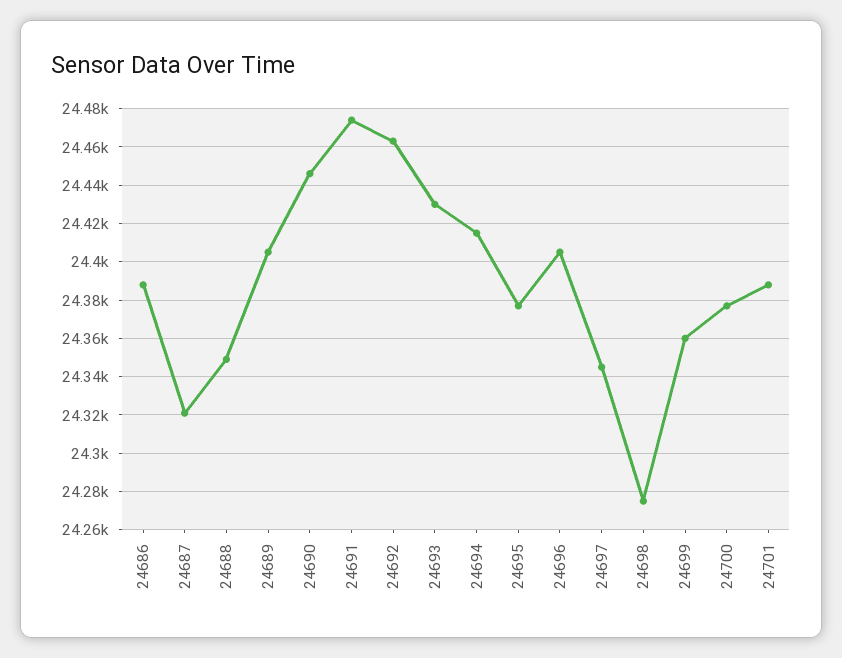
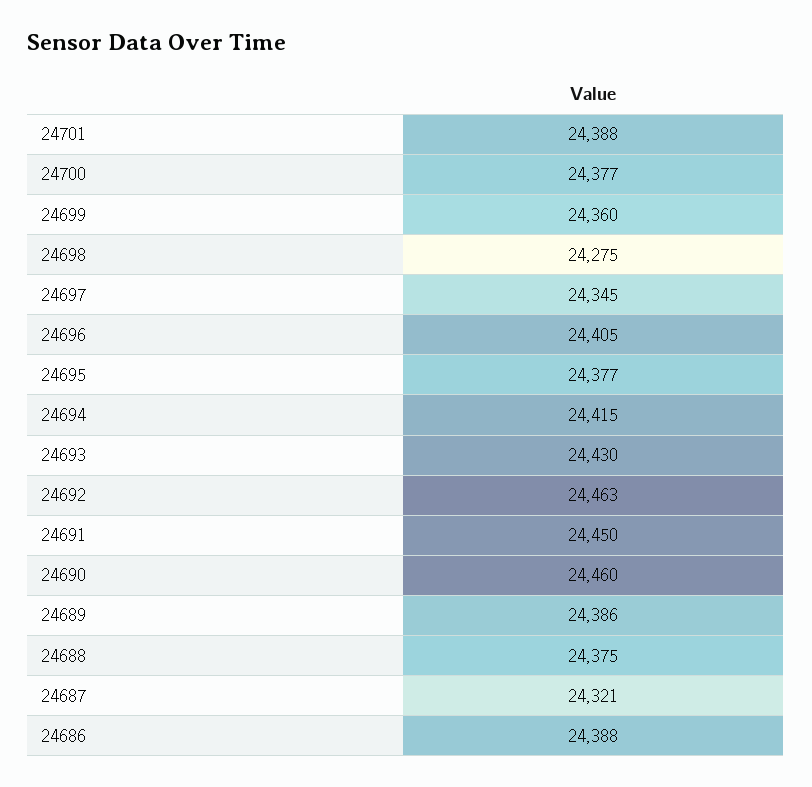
  {
    "24686": 24388,
    "24687": 24321,
-   "24688": 24350,
+   "24688": 24375,
-   "24689": 24405,
+   "24689": 24386,
-   "24690": 24445,
+   "24690": 24460,
-   "24691": 24475,
+   "24691": 24450,
    "24692": 24463,
    "24693": 24430,
    "24694": 24415,
    "24695": 24377,
    "24696": 24405,
    "24697": 24345,
    "24698": 24275,
    "24699": 24360,
    "24700": 24377,
    "24701": 24388
  }

